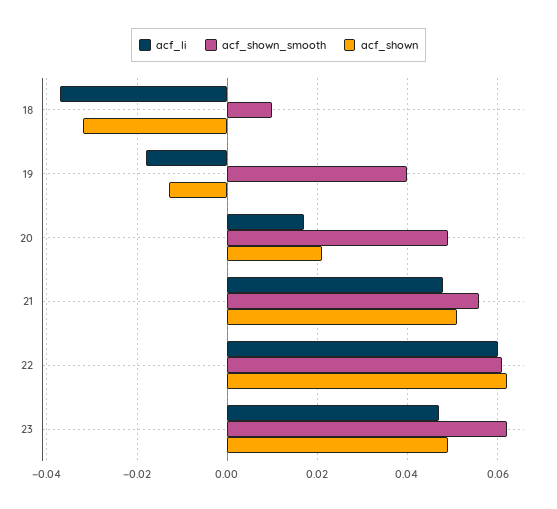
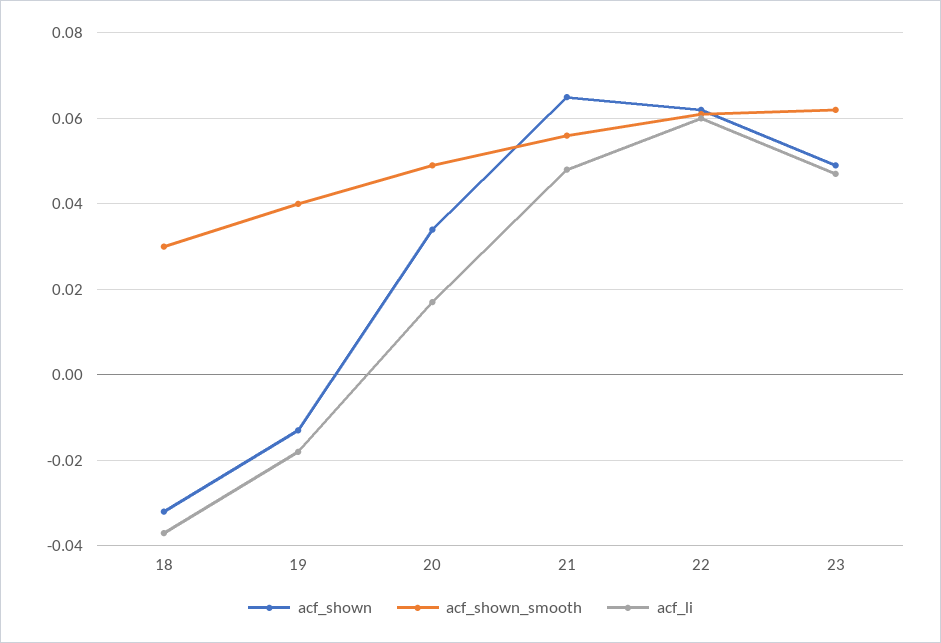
  {
    "acf_li": {
      "18": -0.035,
      "19": -0.02,
      "20": 0.015,
      "21": 0.05,
      "22": 0.06,
      "23": 0.045
    },
    "acf_shown_smooth": {
-     "18": 0.01,
+     "18": 0.03,
      "19": 0.04,
      "20": 0.05,
      "21": 0.055,
      "22": 0.06,
      "23": 0.06
    },
    "acf_shown": {
      "18": -0.03,
      "19": -0.015,
-     "20": 0.02,
+     "20": 0.035,
-     "21": 0.05,
+     "21": 0.065,
      "22": 0.06,
      "23": 0.05
    }
  }

